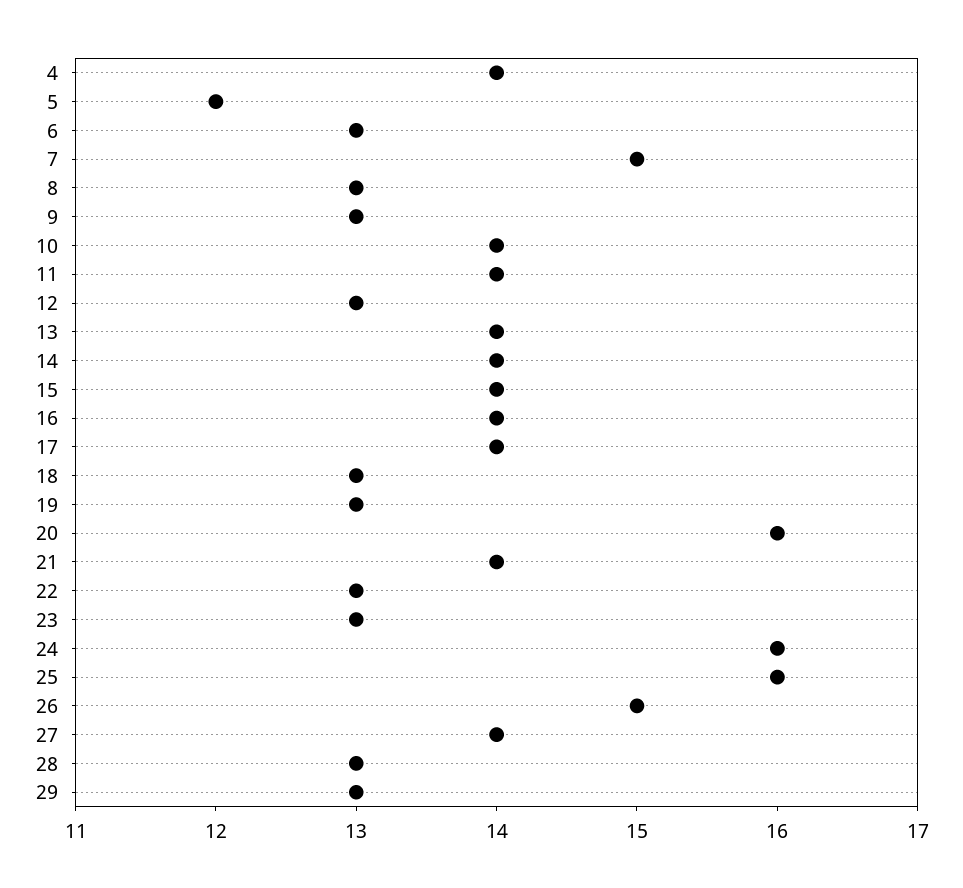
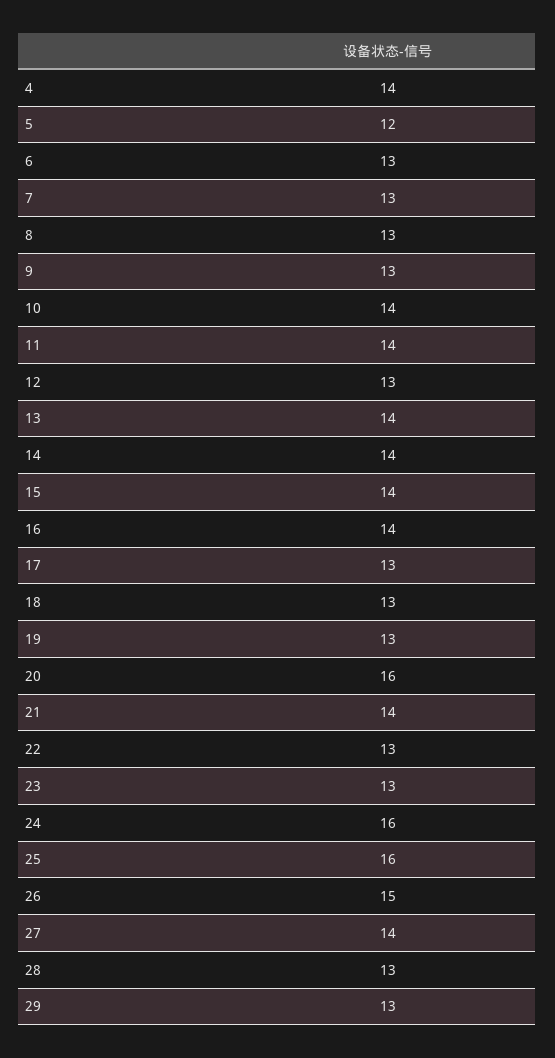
  {
    "4": 14,
    "5": 12,
    "6": 13,
-   "7": 15,
+   "7": 13,
    "8": 13,
    "9": 13,
    "10": 14,
    "11": 14,
    "12": 13,
    "13": 14,
    "14": 14,
    "15": 14,
    "16": 14,
-   "17": 14,
+   "17": 13,
    "18": 13,
    "19": 13,
    "20": 16,
    "21": 14,
    "22": 13,
    "23": 13,
    "24": 16,
    "25": 16,
    "26": 15,
    "27": 14,
    "28": 13,
    "29": 13
  }

